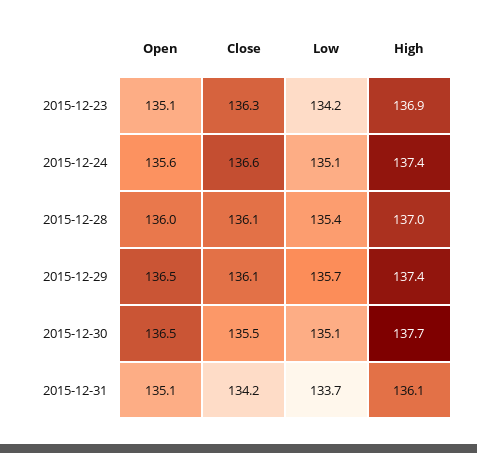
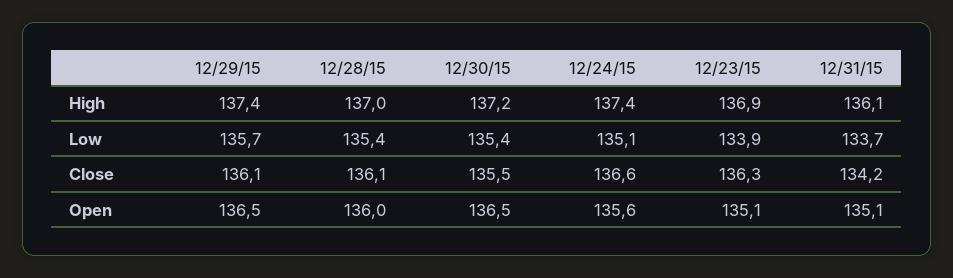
  {
    "Open": {
      "2015-12-23": 135.1,
      "2015-12-24": 135.6,
      "2015-12-28": 136,
      "2015-12-29": 136.5,
      "2015-12-30": 136.5,
      "2015-12-31": 135.1
    },
    "Close": {
      "2015-12-23": 136.3,
      "2015-12-24": 136.6,
      "2015-12-28": 136.1,
      "2015-12-29": 136.1,
      "2015-12-30": 135.5,
      "2015-12-31": 134.2
    },
    "Low": {
-     "2015-12-23": 134.2,
+     "2015-12-23": 133.9,
      "2015-12-24": 135.1,
      "2015-12-28": 135.4,
      "2015-12-29": 135.7,
-     "2015-12-30": 135.1,
+     "2015-12-30": 135.4,
      "2015-12-31": 133.7
    },
    "High": {
      "2015-12-23": 136.9,
      "2015-12-24": 137.4,
      "2015-12-28": 137,
      "2015-12-29": 137.4,
-     "2015-12-30": 137.7,
+     "2015-12-30": 137.2,
      "2015-12-31": 136.1
    }
  }

